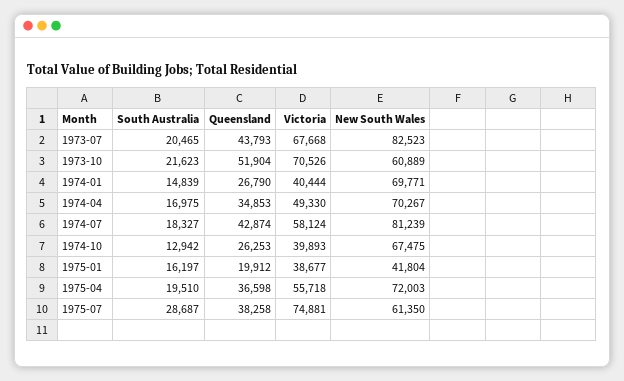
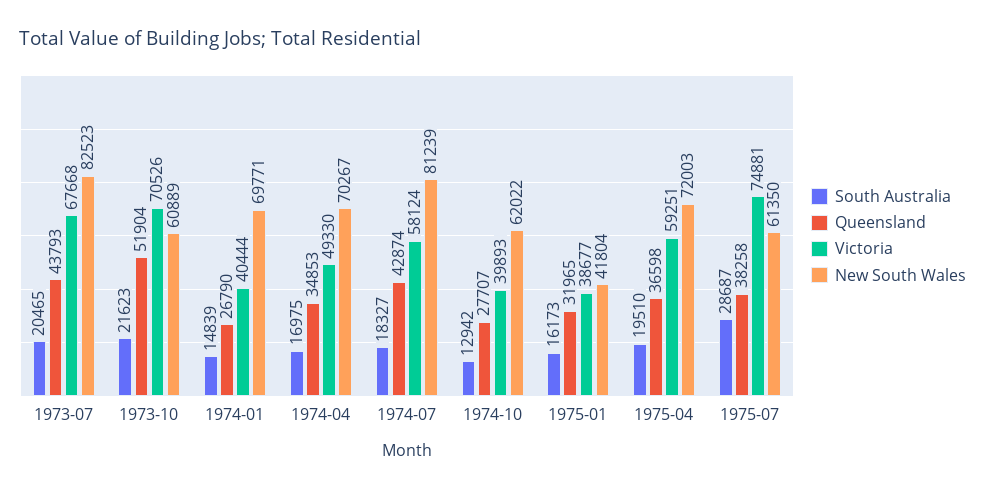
  {
    "South Australia": {
      "1973-07": 20465,
      "1973-10": 21623,
      "1974-01": 14839,
      "1974-04": 16975,
      "1974-07": 18327,
      "1974-10": 12942,
-     "1975-01": 16197,
+     "1975-01": 16173,
      "1975-04": 19510,
      "1975-07": 28687
    },
    "Queensland": {
      "1973-07": 43793,
      "1973-10": 51904,
      "1974-01": 26790,
      "1974-04": 34853,
      "1974-07": 42874,
-     "1974-10": 26253,
+     "1974-10": 27707,
-     "1975-01": 19912,
+     "1975-01": 31965,
      "1975-04": 36598,
      "1975-07": 38258
    },
    "Victoria": {
      "1973-07": 67668,
      "1973-10": 70526,
      "1974-01": 40444,
      "1974-04": 49330,
      "1974-07": 58124,
      "1974-10": 39893,
      "1975-01": 38677,
-     "1975-04": 55718,
+     "1975-04": 59251,
      "1975-07": 74881
    },
    "New South Wales": {
      "1973-07": 82523,
      "1973-10": 60889,
      "1974-01": 69771,
      "1974-04": 70267,
      "1974-07": 81239,
-     "1974-10": 67475,
+     "1974-10": 62022,
      "1975-01": 41804,
      "1975-04": 72003,
      "1975-07": 61350
    }
  }

